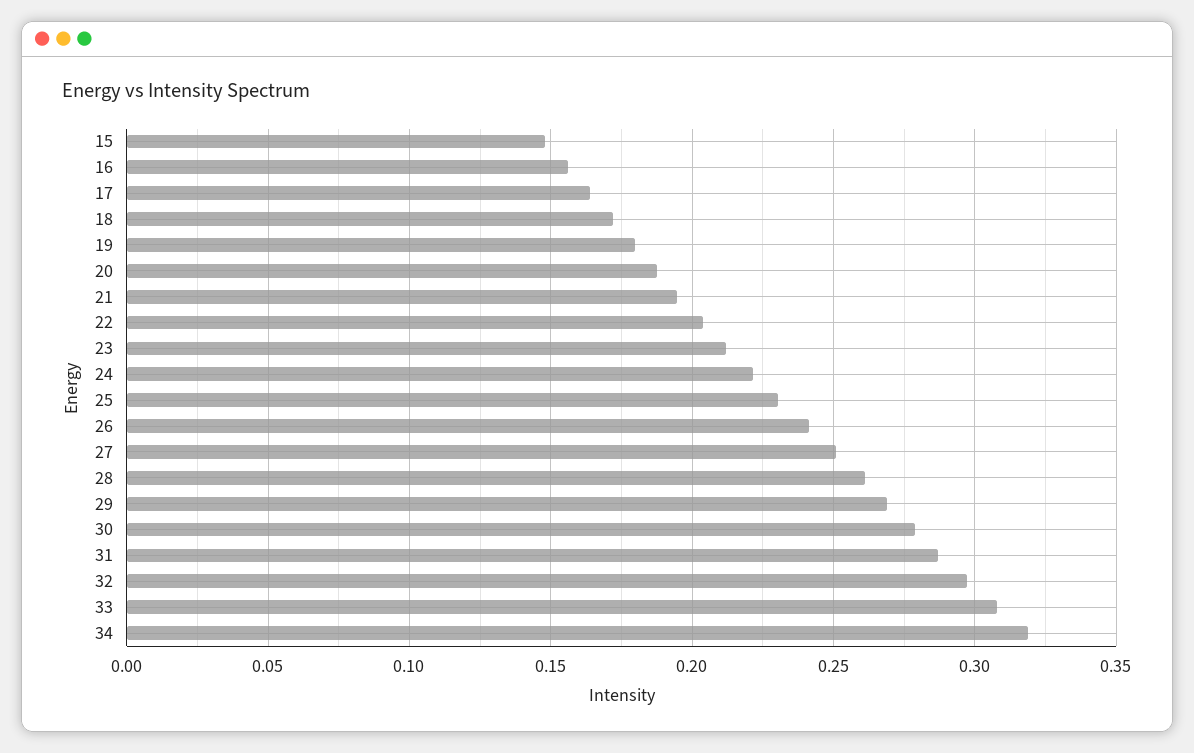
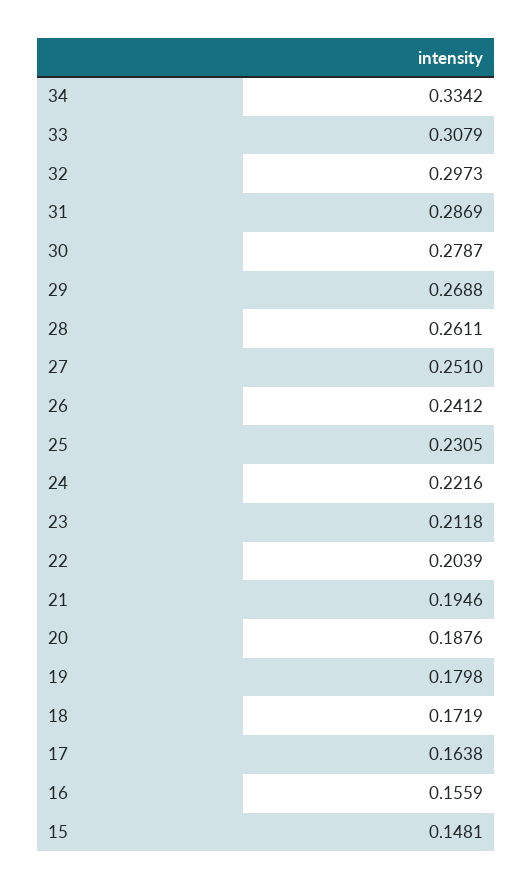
  {
    "15": 0.1481,
    "16": 0.1559,
    "17": 0.1638,
    "18": 0.1719,
    "19": 0.1798,
    "20": 0.1876,
    "21": 0.1946,
    "22": 0.2039,
    "23": 0.2118,
    "24": 0.2216,
    "25": 0.2305,
    "26": 0.2412,
    "27": 0.251,
    "28": 0.2611,
    "29": 0.2688,
    "30": 0.2787,
    "31": 0.2869,
    "32": 0.2973,
    "33": 0.3079,
-   "34": 0.32
+   "34": 0.3342
  }

